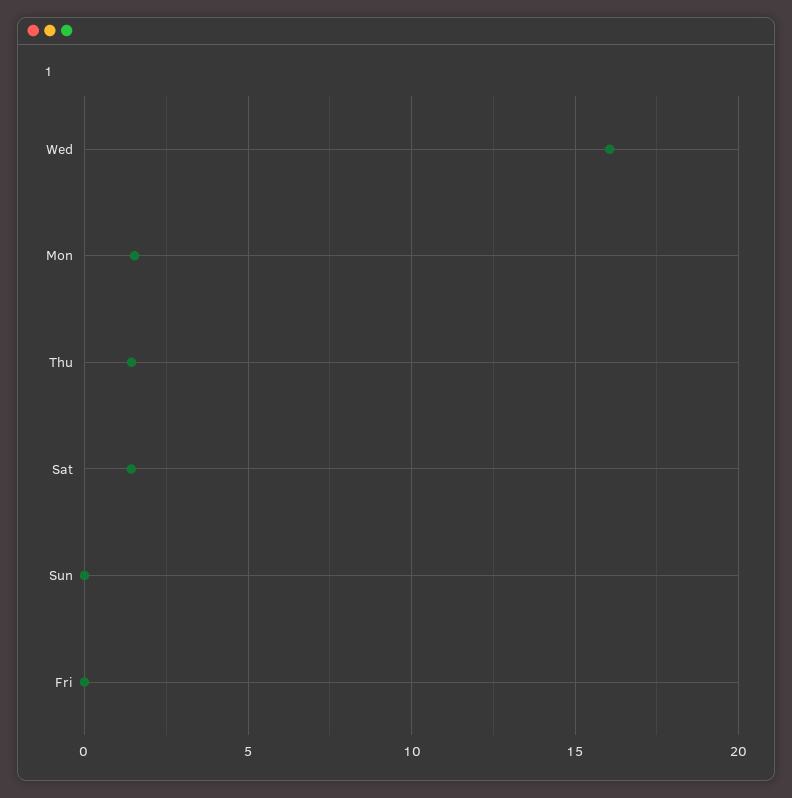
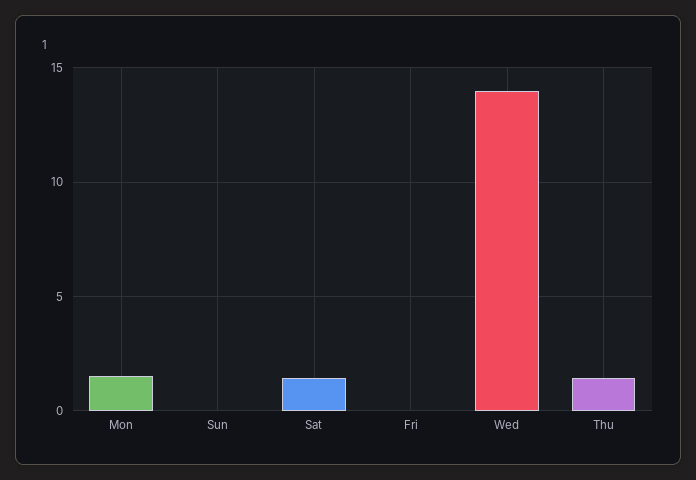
  {
-   "Wed": 16,
+   "Wed": 14,
    "Mon": 1.5,
    "Thu": 1.5,
    "Sat": 1.5,
    "Sun": 0,
    "Fri": 0
  }

